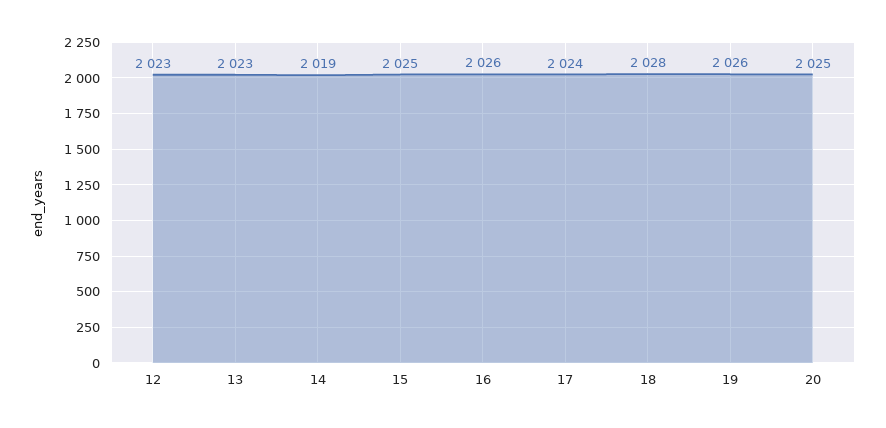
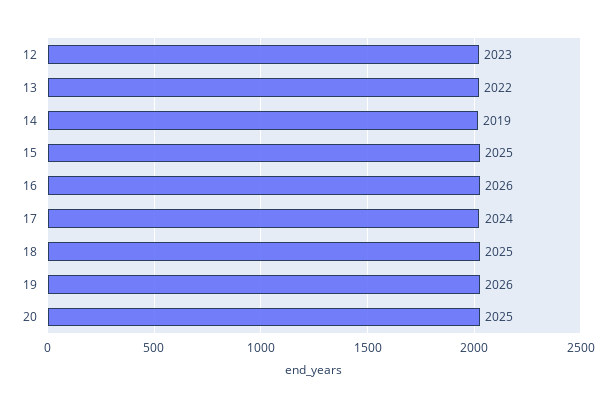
  {
    "12": 2023,
-   "13": 2023,
+   "13": 2022,
    "14": 2019,
    "15": 2025,
    "16": 2026,
    "17": 2024,
-   "18": 2028,
+   "18": 2025,
    "19": 2026,
    "20": 2025
  }

